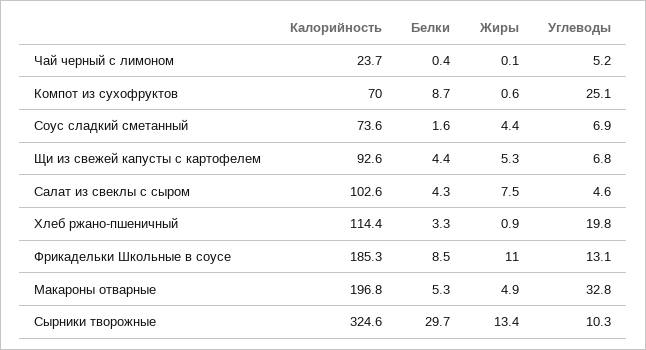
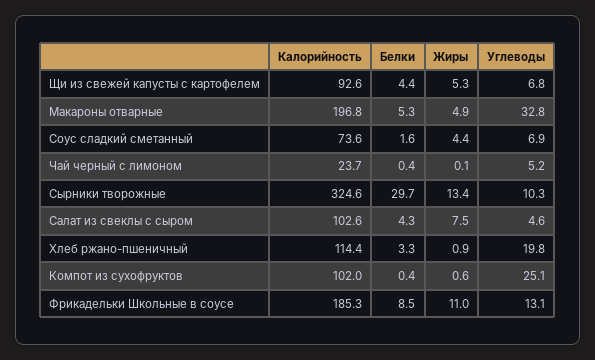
  {
    "Калорийность": {
      "Чай черный с лимоном": 23.7,
-     "Компот из сухофруктов": 70,
+     "Компот из сухофруктов": 102,
      "Соус сладкий сметанный": 73.6,
      "Щи из свежей капусты с картофелем": 92.6,
      "Салат из свеклы с сыром": 102.6,
      "Хлеб ржано-пшеничный": 114.4,
      "Фрикадельки Школьные в соусе": 185.3,
      "Макароны отварные": 196.8,
      "Сырники творожные": 324.6
    },
    "Белки": {
      "Чай черный с лимоном": 0.4,
-     "Компот из сухофруктов": 8.7,
+     "Компот из сухофруктов": 0.4,
      "Соус сладкий сметанный": 1.6,
      "Щи из свежей капусты с картофелем": 4.4,
      "Салат из свеклы с сыром": 4.3,
      "Хлеб ржано-пшеничный": 3.3,
      "Фрикадельки Школьные в соусе": 8.5,
      "Макароны отварные": 5.3,
      "Сырники творожные": 29.7
    },
    "Жиры": {
      "Чай черный с лимоном": 0.1,
      "Компот из сухофруктов": 0.6,
      "Соус сладкий сметанный": 4.4,
      "Щи из свежей капусты с картофелем": 5.3,
      "Салат из свеклы с сыром": 7.5,
      "Хлеб ржано-пшеничный": 0.9,
      "Фрикадельки Школьные в соусе": 11,
      "Макароны отварные": 4.9,
      "Сырники творожные": 13.4
    },
    "Углеводы": {
      "Чай черный с лимоном": 5.2,
      "Компот из сухофруктов": 25.1,
      "Соус сладкий сметанный": 6.9,
      "Щи из свежей капусты с картофелем": 6.8,
      "Салат из свеклы с сыром": 4.6,
      "Хлеб ржано-пшеничный": 19.8,
      "Фрикадельки Школьные в соусе": 13.1,
      "Макароны отварные": 32.8,
      "Сырники творожные": 10.3
    }
  }

